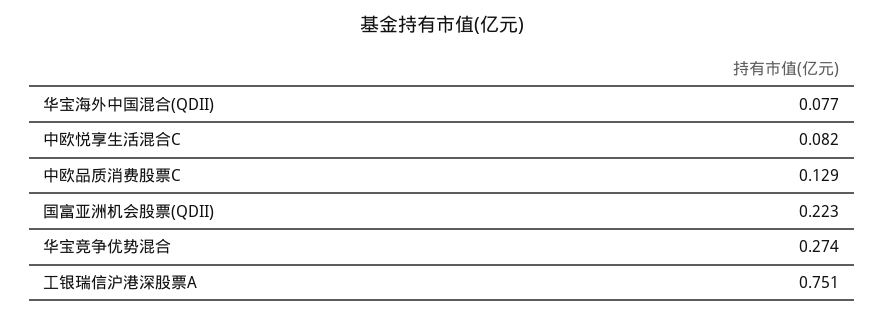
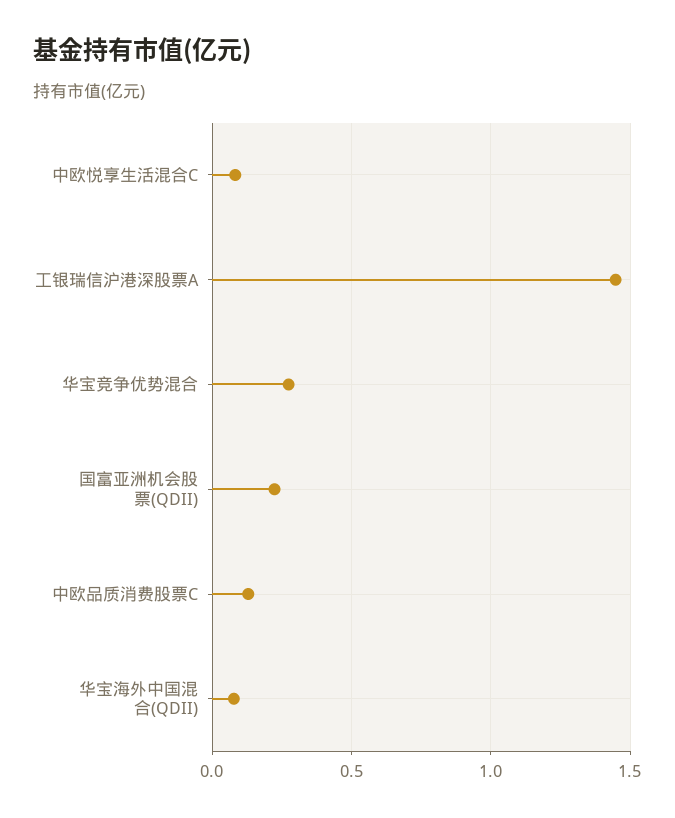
  {
    "华宝海外中国混合(QDII)": 0.077,
    "中欧悦享生活混合C": 0.082,
    "中欧品质消费股票C": 0.129,
    "国富亚洲机会股票(QDII)": 0.223,
    "华宝竞争优势混合": 0.274,
-   "工银瑞信沪港深股票A": 0.751
+   "工银瑞信沪港深股票A": 1.45
  }

